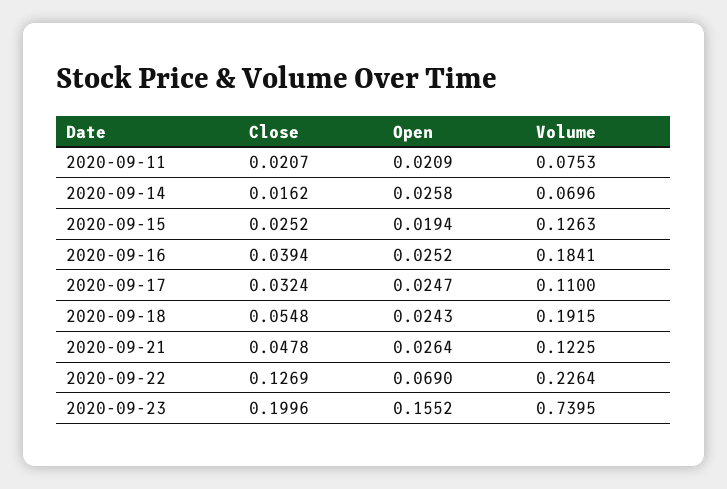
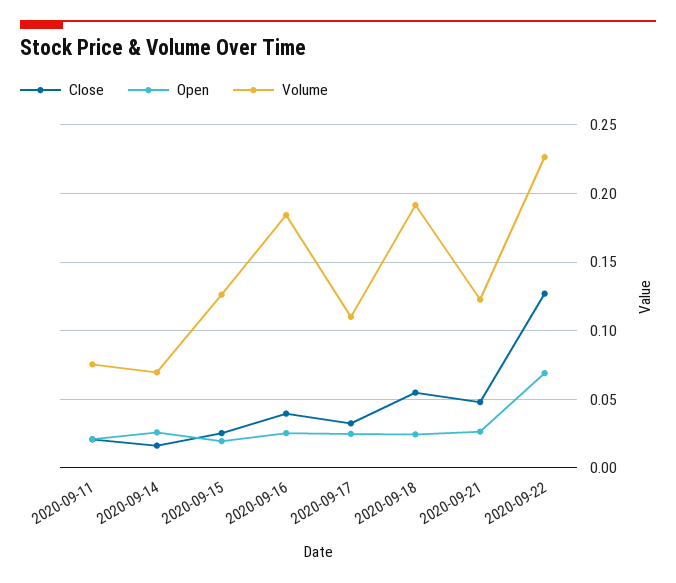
  {
    "Close": {
      "2020-09-11": 0.0207,
      "2020-09-14": 0.0162,
      "2020-09-15": 0.0252,
      "2020-09-16": 0.0394,
      "2020-09-17": 0.0324,
      "2020-09-18": 0.0548,
      "2020-09-21": 0.0478,
-     "2020-09-22": 0.1269,
+     "2020-09-22": 0.1269
-     "2020-09-23": 0.1996
    },
    "Open": {
      "2020-09-11": 0.0209,
      "2020-09-14": 0.0258,
      "2020-09-15": 0.0194,
      "2020-09-16": 0.0252,
      "2020-09-17": 0.0247,
      "2020-09-18": 0.0243,
      "2020-09-21": 0.0264,
-     "2020-09-22": 0.069,
+     "2020-09-22": 0.069
-     "2020-09-23": 0.1552
    },
    "Volume": {
      "2020-09-11": 0.0753,
      "2020-09-14": 0.0696,
      "2020-09-15": 0.1263,
      "2020-09-16": 0.1841,
      "2020-09-17": 0.11,
      "2020-09-18": 0.1915,
      "2020-09-21": 0.1225,
-     "2020-09-22": 0.2264,
+     "2020-09-22": 0.2264
-     "2020-09-23": 0.7395
    }
  }

